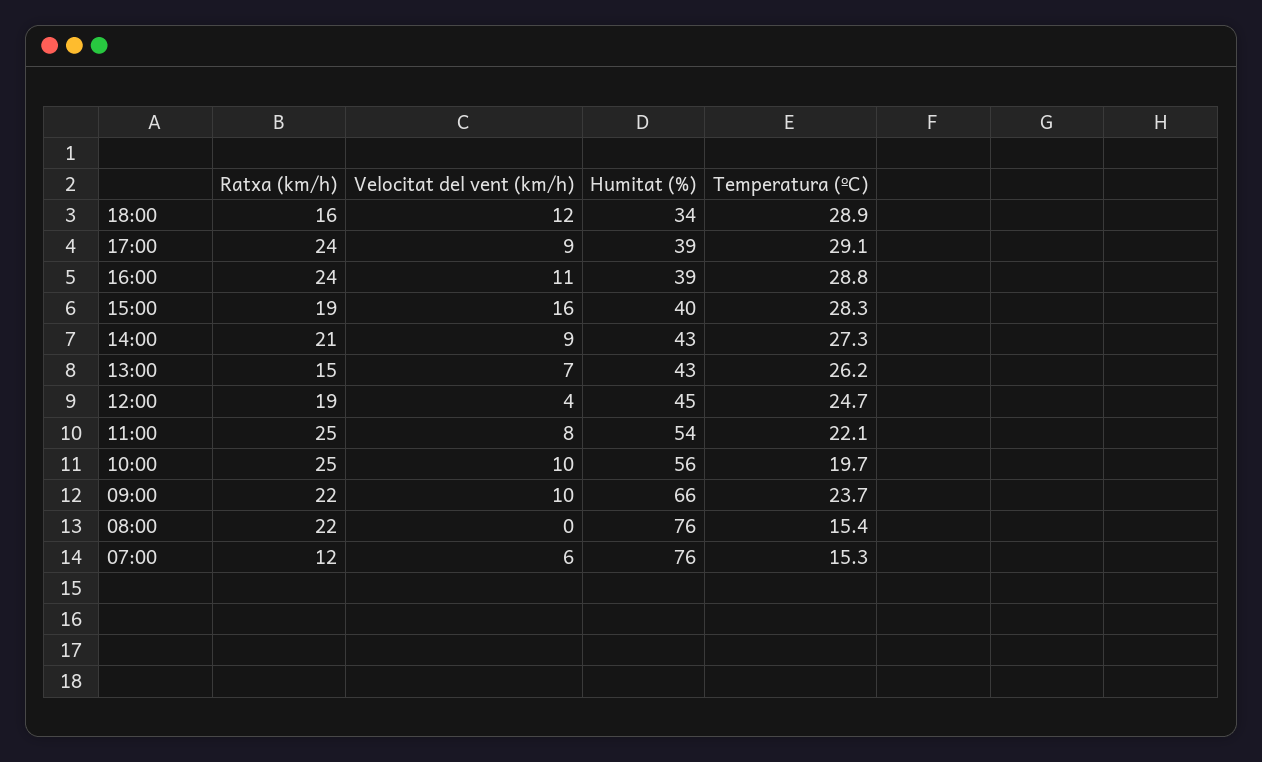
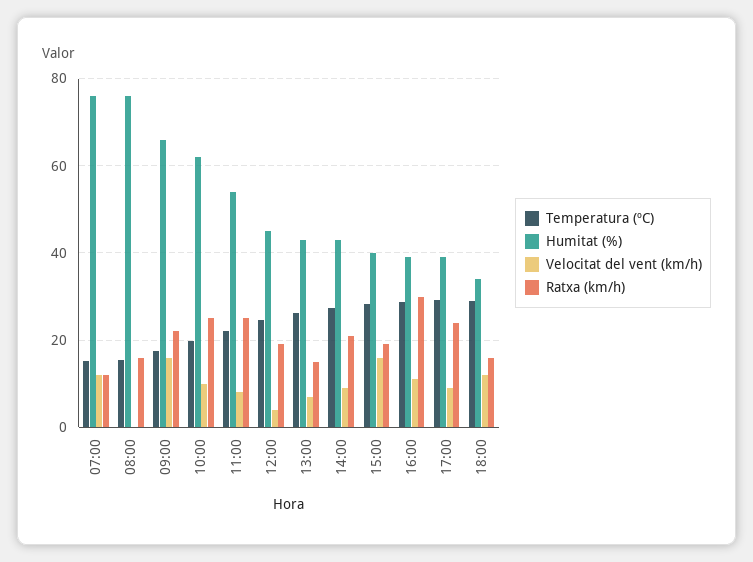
  {
    "Ratxa (km/h)": {
      "18:00": 16,
      "17:00": 24,
-     "16:00": 24,
+     "16:00": 30,
      "15:00": 19,
      "14:00": 21,
      "13:00": 15,
      "12:00": 19,
      "11:00": 25,
      "10:00": 25,
      "09:00": 22,
-     "08:00": 22,
+     "08:00": 16,
      "07:00": 12
    },
    "Velocitat del vent (km/h)": {
      "18:00": 12,
      "17:00": 9,
      "16:00": 11,
      "15:00": 16,
      "14:00": 9,
      "13:00": 7,
      "12:00": 4,
      "11:00": 8,
      "10:00": 10,
-     "09:00": 10,
+     "09:00": 16,
      "08:00": 0,
-     "07:00": 6
+     "07:00": 12
    },
    "Humitat (%)": {
      "18:00": 34,
      "17:00": 39,
      "16:00": 39,
      "15:00": 40,
      "14:00": 43,
      "13:00": 43,
      "12:00": 45,
      "11:00": 54,
-     "10:00": 56,
+     "10:00": 62,
      "09:00": 66,
      "08:00": 76,
      "07:00": 76
    },
    "Temperatura (ºC)": {
      "18:00": 28.9,
      "17:00": 29.1,
      "16:00": 28.8,
      "15:00": 28.3,
      "14:00": 27.3,
      "13:00": 26.2,
      "12:00": 24.7,
      "11:00": 22.1,
      "10:00": 19.7,
-     "09:00": 23.7,
+     "09:00": 18,
      "08:00": 15.4,
      "07:00": 15.3
    }
  }

